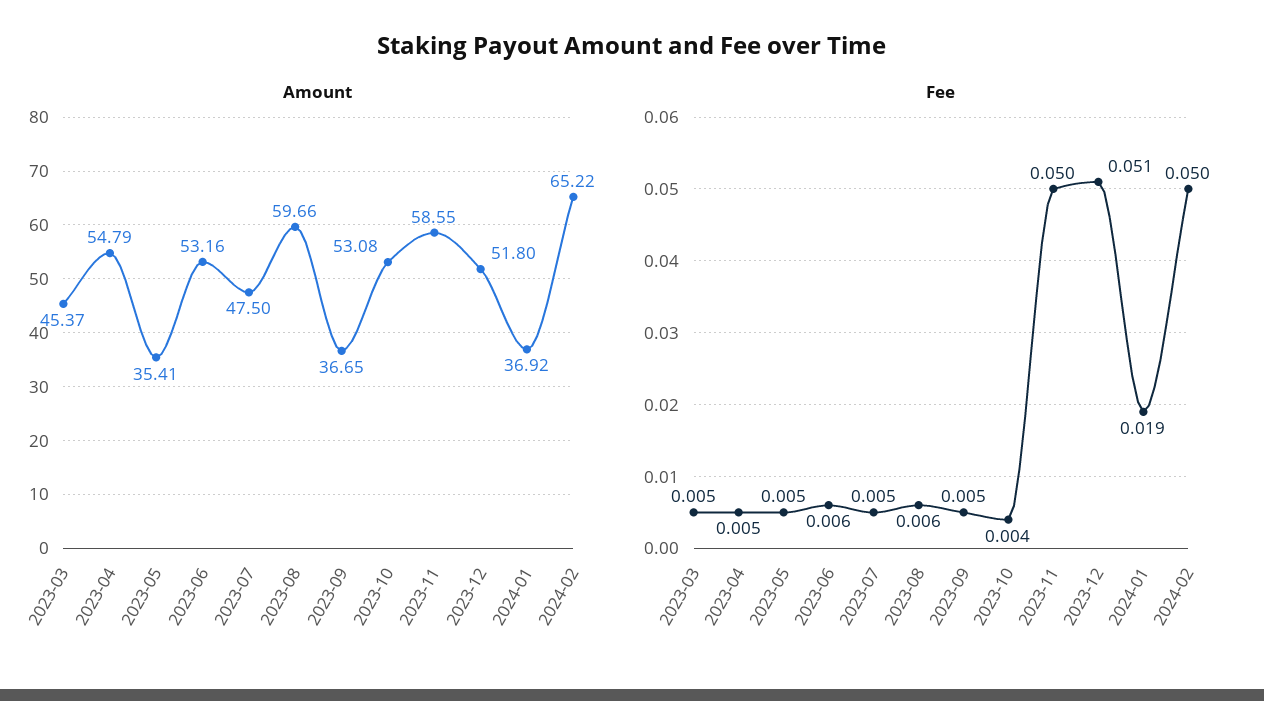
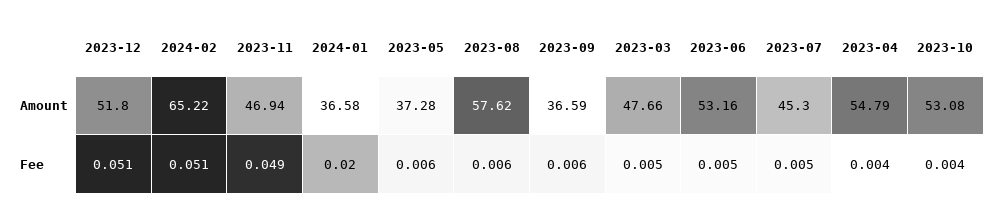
  {
    "Amount": {
-     "2023-03": 45.37,
+     "2023-03": 47.66,
      "2023-04": 54.79,
-     "2023-05": 35.41,
+     "2023-05": 37.28,
      "2023-06": 53.16,
-     "2023-07": 47.5,
+     "2023-07": 45.3,
-     "2023-08": 59.66,
+     "2023-08": 57.62,
-     "2023-09": 36.65,
+     "2023-09": 36.59,
      "2023-10": 53.08,
-     "2023-11": 58.55,
+     "2023-11": 46.94,
      "2023-12": 51.8,
-     "2024-01": 36.92,
+     "2024-01": 36.58,
      "2024-02": 65.22
    },
    "Fee": {
      "2023-03": 0.005,
-     "2023-04": 0.005,
+     "2023-04": 0.004,
-     "2023-05": 0.005,
+     "2023-05": 0.006,
-     "2023-06": 0.006,
+     "2023-06": 0.005,
      "2023-07": 0.005,
      "2023-08": 0.006,
-     "2023-09": 0.005,
+     "2023-09": 0.006,
      "2023-10": 0.004,
-     "2023-11": 0.05,
+     "2023-11": 0.049,
      "2023-12": 0.051,
-     "2024-01": 0.019,
+     "2024-01": 0.02,
-     "2024-02": 0.05
+     "2024-02": 0.051
    }
  }

